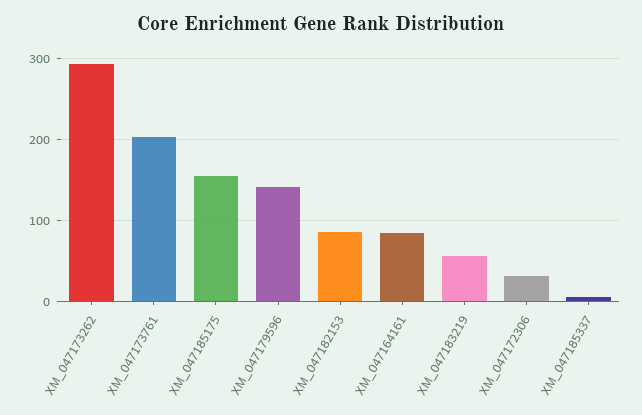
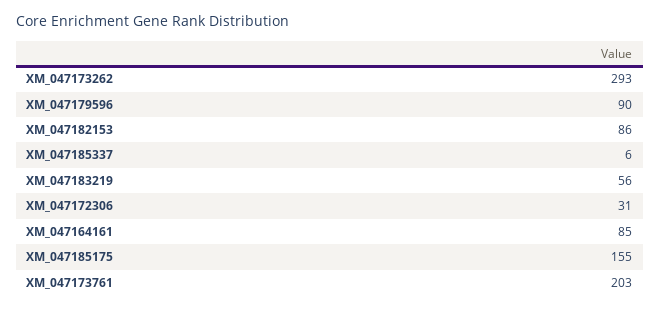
  {
    "XM_047173262": 293,
    "XM_047173761": 203,
    "XM_047185175": 155,
-   "XM_047179596": 140,
+   "XM_047179596": 90,
    "XM_047182153": 86,
    "XM_047164161": 85,
    "XM_047183219": 56,
    "XM_047172306": 31,
    "XM_047185337": 6
  }

